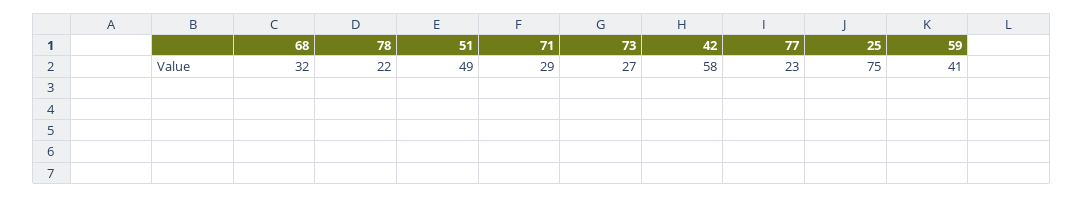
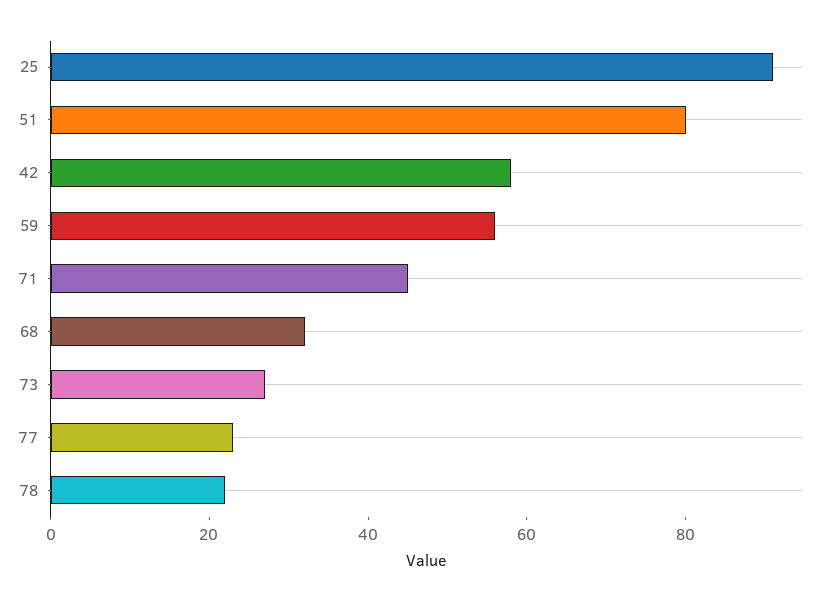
  {
    "68": 32,
    "78": 22,
-   "51": 49,
+   "51": 80,
-   "71": 29,
+   "71": 45,
    "73": 27,
    "42": 58,
    "77": 23,
-   "25": 75,
+   "25": 90,
-   "59": 41
+   "59": 55
  }

